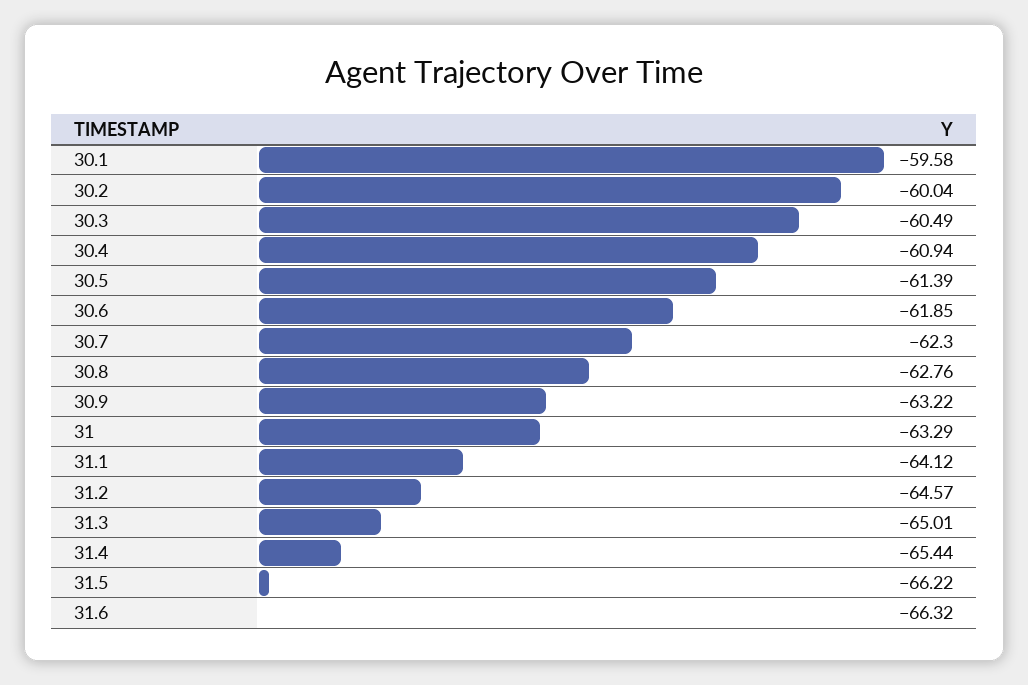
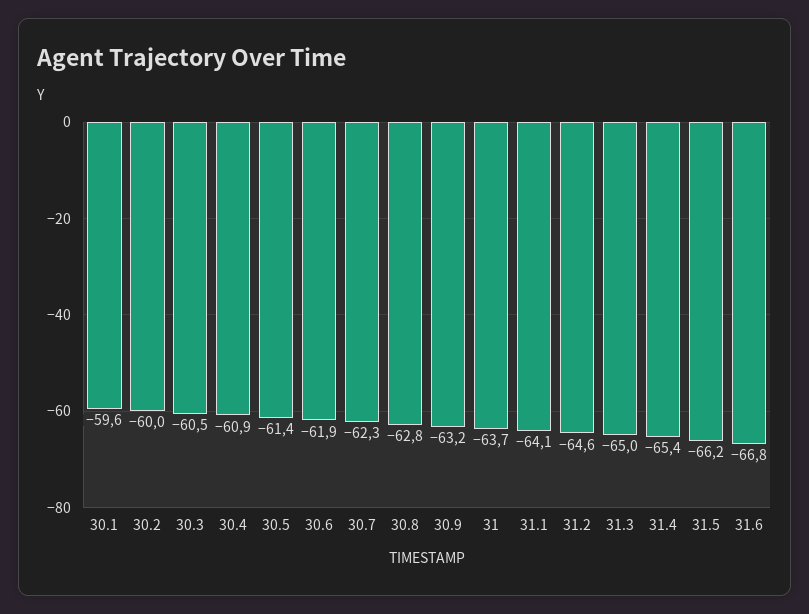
  {
    "30.1": -59.58,
    "30.2": -60.04,
    "30.3": -60.49,
    "30.4": -60.94,
    "30.5": -61.39,
    "30.6": -61.85,
    "30.7": -62.3,
    "30.8": -62.76,
    "30.9": -63.22,
-   "31": -63.29,
+   "31": -63.7,
    "31.1": -64.12,
    "31.2": -64.57,
    "31.3": -65.01,
    "31.4": -65.44,
    "31.5": -66.22,
-   "31.6": -66.32
+   "31.6": -66.8
  }

